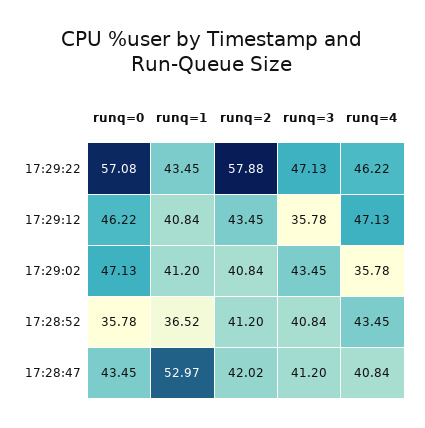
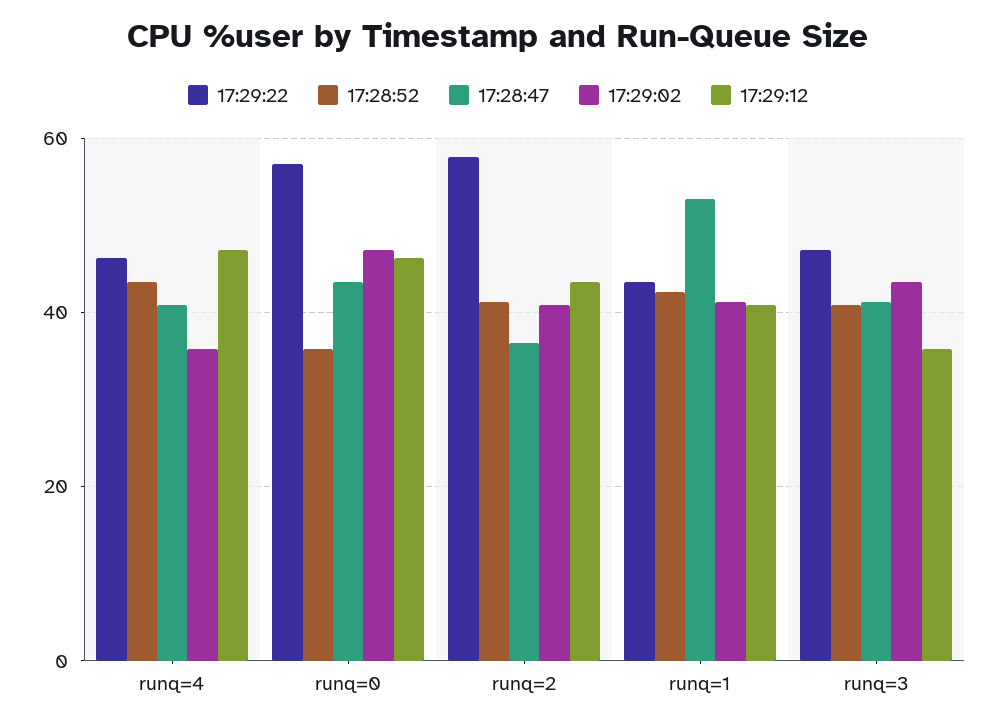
  {
    "17:29:22": {
      "runq=0": 57.08,
      "runq=1": 43.45,
      "runq=2": 57.88,
      "runq=3": 47.13,
      "runq=4": 46.22
    },
    "17:29:12": {
      "runq=0": 46.22,
      "runq=1": 40.84,
      "runq=2": 43.45,
      "runq=3": 35.78,
      "runq=4": 47.13
    },
    "17:29:02": {
      "runq=0": 47.13,
      "runq=1": 41.2,
      "runq=2": 40.84,
      "runq=3": 43.45,
      "runq=4": 35.78
    },
    "17:28:52": {
      "runq=0": 35.78,
-     "runq=1": 36.52,
+     "runq=1": 42,
      "runq=2": 41.2,
      "runq=3": 40.84,
      "runq=4": 43.45
    },
    "17:28:47": {
      "runq=0": 43.45,
      "runq=1": 52.97,
-     "runq=2": 42.02,
+     "runq=2": 36,
      "runq=3": 41.2,
      "runq=4": 40.84
    }
  }

